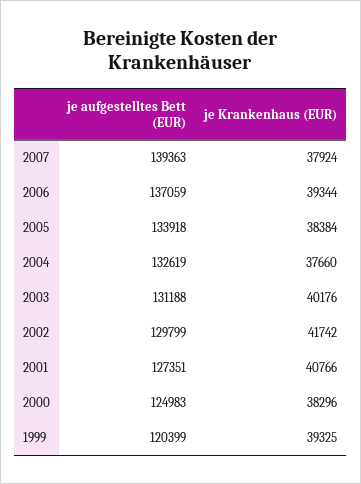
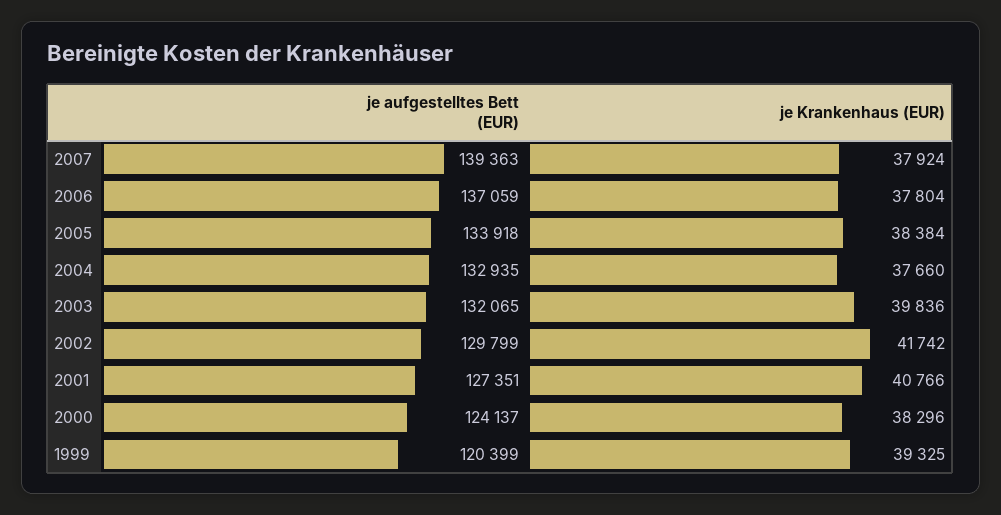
  {
    "je aufgestelltes Bett (EUR)": {
      "2007": 139363,
      "2006": 137059,
      "2005": 133918,
-     "2004": 132619,
+     "2004": 132935,
-     "2003": 131188,
+     "2003": 132065,
      "2002": 129799,
      "2001": 127351,
-     "2000": 124983,
+     "2000": 124137,
      "1999": 120399
    },
    "je Krankenhaus (EUR)": {
      "2007": 37924,
-     "2006": 39344,
+     "2006": 37804,
      "2005": 38384,
      "2004": 37660,
-     "2003": 40176,
+     "2003": 39836,
      "2002": 41742,
      "2001": 40766,
      "2000": 38296,
      "1999": 39325
    }
  }

